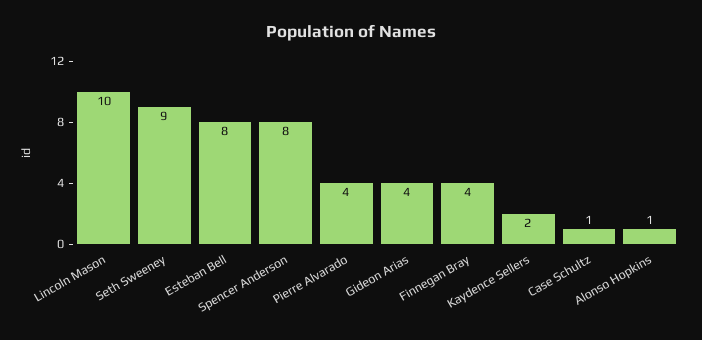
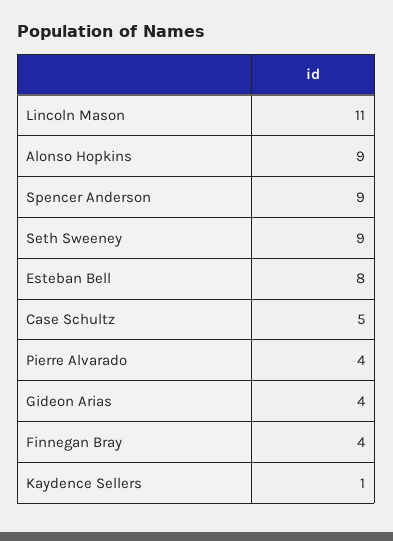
  {
-   "Lincoln Mason": 10,
+   "Lincoln Mason": 11,
    "Seth Sweeney": 9,
    "Esteban Bell": 8,
-   "Spencer Anderson": 8,
+   "Spencer Anderson": 9,
    "Pierre Alvarado": 4,
    "Gideon Arias": 4,
    "Finnegan Bray": 4,
-   "Kaydence Sellers": 2,
+   "Kaydence Sellers": 1,
-   "Case Schultz": 1,
+   "Case Schultz": 5,
-   "Alonso Hopkins": 1
+   "Alonso Hopkins": 9
  }

